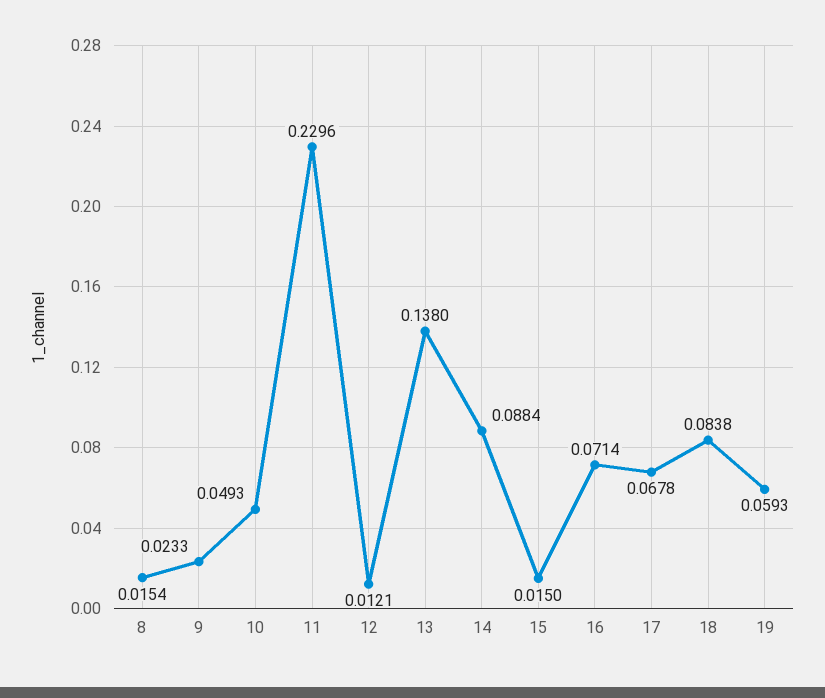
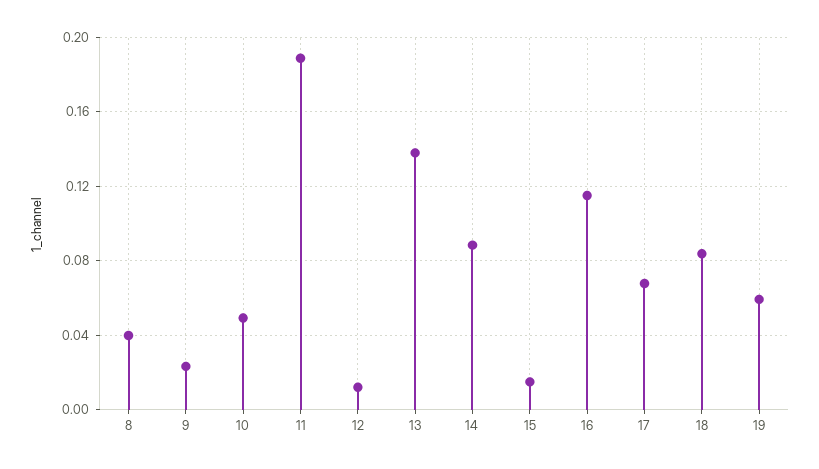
  {
-   "8": 0.0154,
+   "8": 0.04,
    "9": 0.0233,
    "10": 0.0493,
-   "11": 0.2296,
+   "11": 0.19,
    "12": 0.0121,
    "13": 0.138,
    "14": 0.0884,
    "15": 0.015,
-   "16": 0.0714,
+   "16": 0.115,
    "17": 0.0678,
    "18": 0.0838,
    "19": 0.0593
  }

